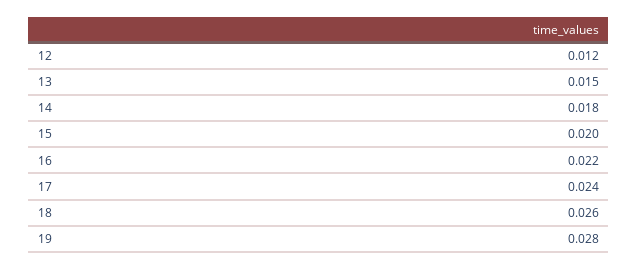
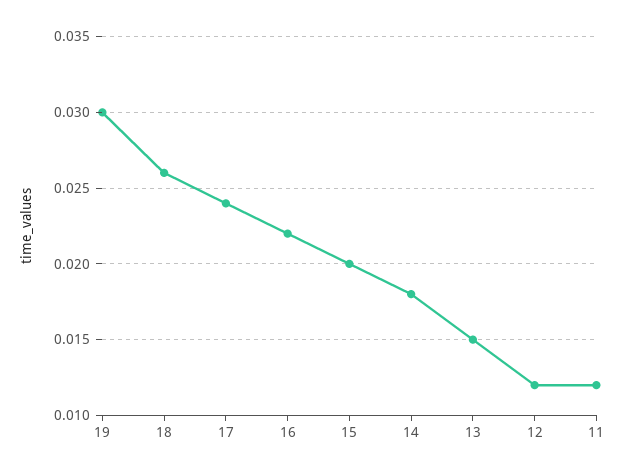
  {
    "12": 0.012,
    "13": 0.015,
    "14": 0.018,
    "15": 0.02,
    "16": 0.022,
    "17": 0.024,
    "18": 0.026,
-   "19": 0.028
+   "19": 0.03,
+   "11": 0.012
  }

